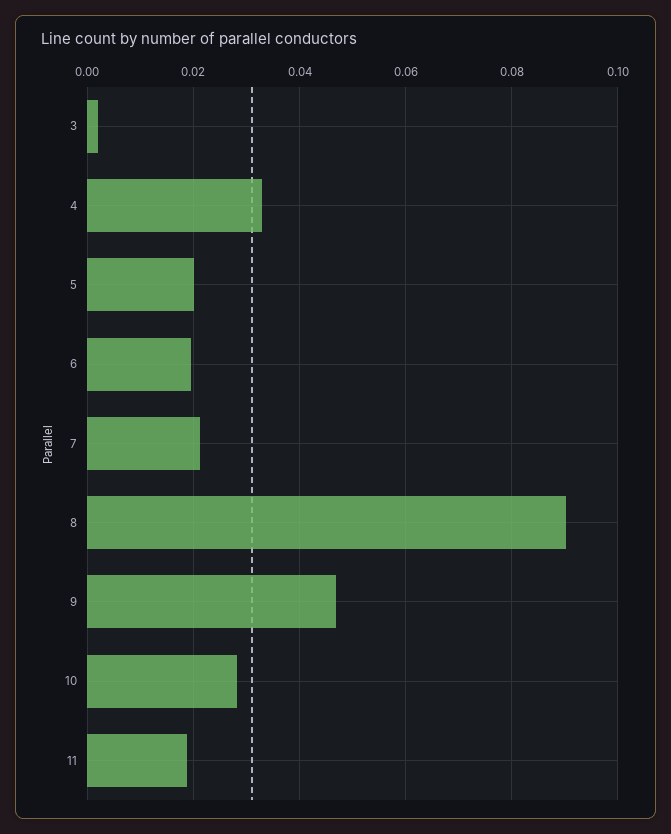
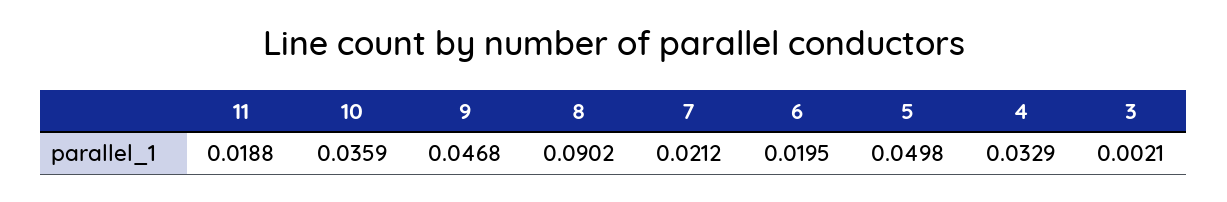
  {
    "3": 0.0021,
    "4": 0.0329,
-   "5": 0.02,
+   "5": 0.0498,
    "6": 0.0195,
    "7": 0.0212,
    "8": 0.0902,
    "9": 0.0468,
-   "10": 0.028,
+   "10": 0.0359,
    "11": 0.0188
  }

